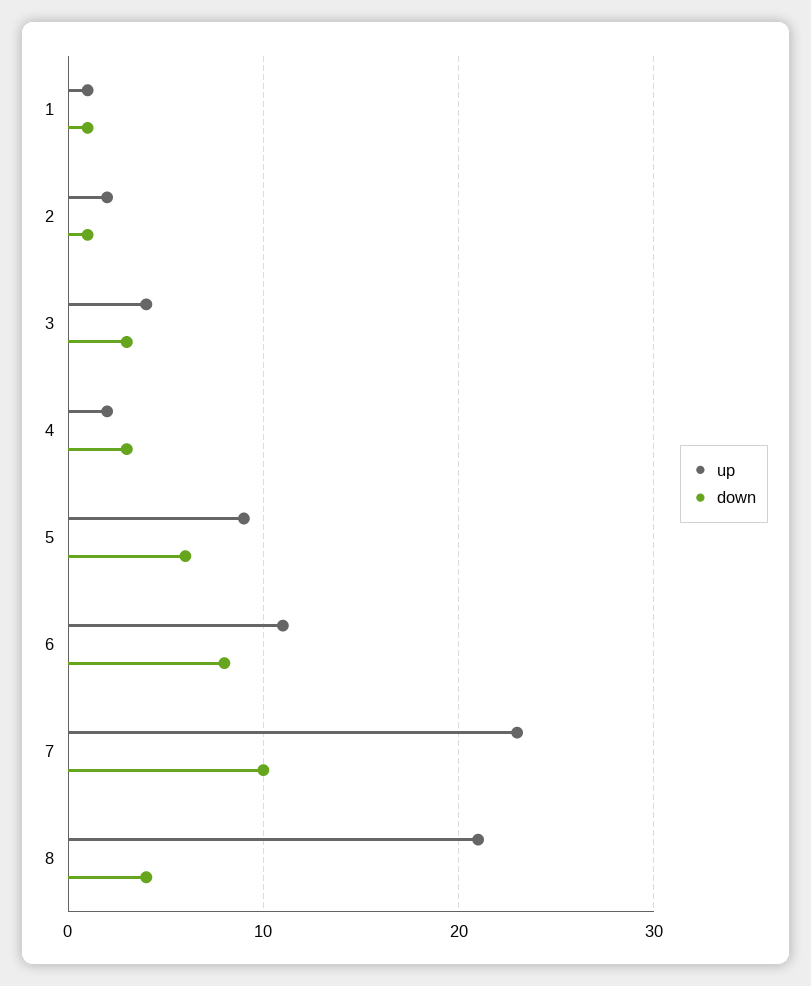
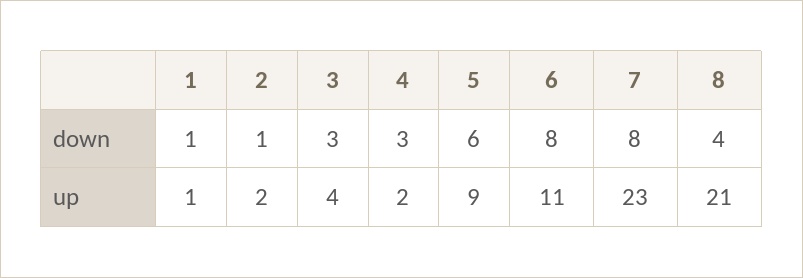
  {
    "up": {
      "1": 1,
      "2": 2,
      "3": 4,
      "4": 2,
      "5": 9,
      "6": 11,
      "7": 23,
      "8": 21
    },
    "down": {
      "1": 1,
      "2": 1,
      "3": 3,
      "4": 3,
      "5": 6,
      "6": 8,
-     "7": 10,
+     "7": 8,
      "8": 4
    }
  }

